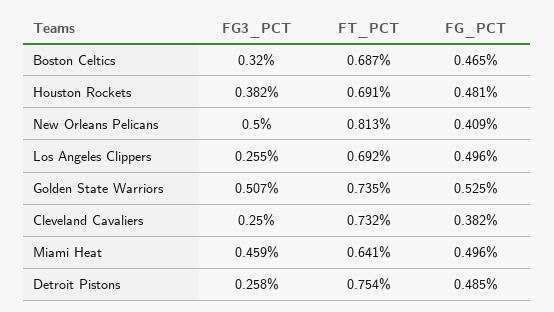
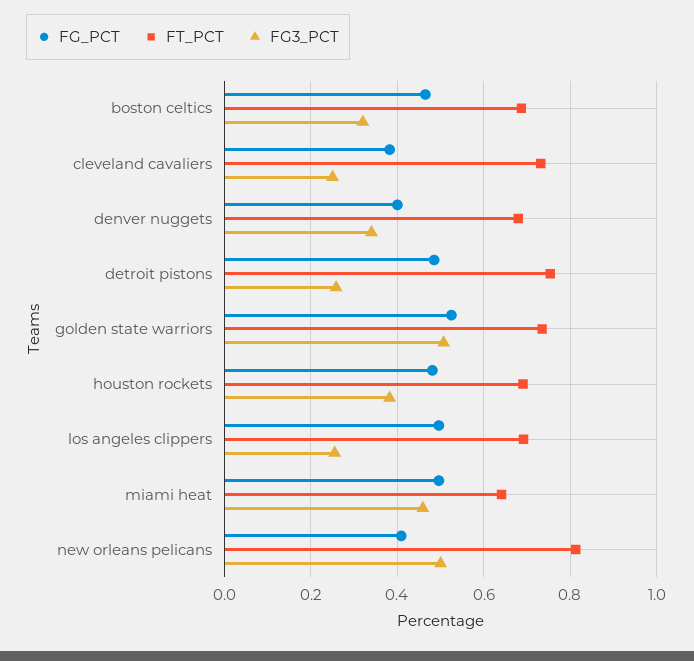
  {
    "FG3_PCT": {
      "Boston Celtics": 0.32,
      "Houston Rockets": 0.382,
      "New Orleans Pelicans": 0.5,
      "Los Angeles Clippers": 0.255,
      "Golden State Warriors": 0.507,
      "Cleveland Cavaliers": 0.25,
      "Miami Heat": 0.459,
-     "Detroit Pistons": 0.258
+     "Detroit Pistons": 0.258,
+     "denver nuggets": 0.34
    },
    "FT_PCT": {
      "Boston Celtics": 0.687,
      "Houston Rockets": 0.691,
      "New Orleans Pelicans": 0.813,
      "Los Angeles Clippers": 0.692,
      "Golden State Warriors": 0.735,
      "Cleveland Cavaliers": 0.732,
      "Miami Heat": 0.641,
-     "Detroit Pistons": 0.754
+     "Detroit Pistons": 0.754,
+     "denver nuggets": 0.68
    },
    "FG_PCT": {
      "Boston Celtics": 0.465,
      "Houston Rockets": 0.481,
      "New Orleans Pelicans": 0.409,
      "Los Angeles Clippers": 0.496,
      "Golden State Warriors": 0.525,
      "Cleveland Cavaliers": 0.382,
      "Miami Heat": 0.496,
-     "Detroit Pistons": 0.485
+     "Detroit Pistons": 0.485,
+     "denver nuggets": 0.4
    }
  }

